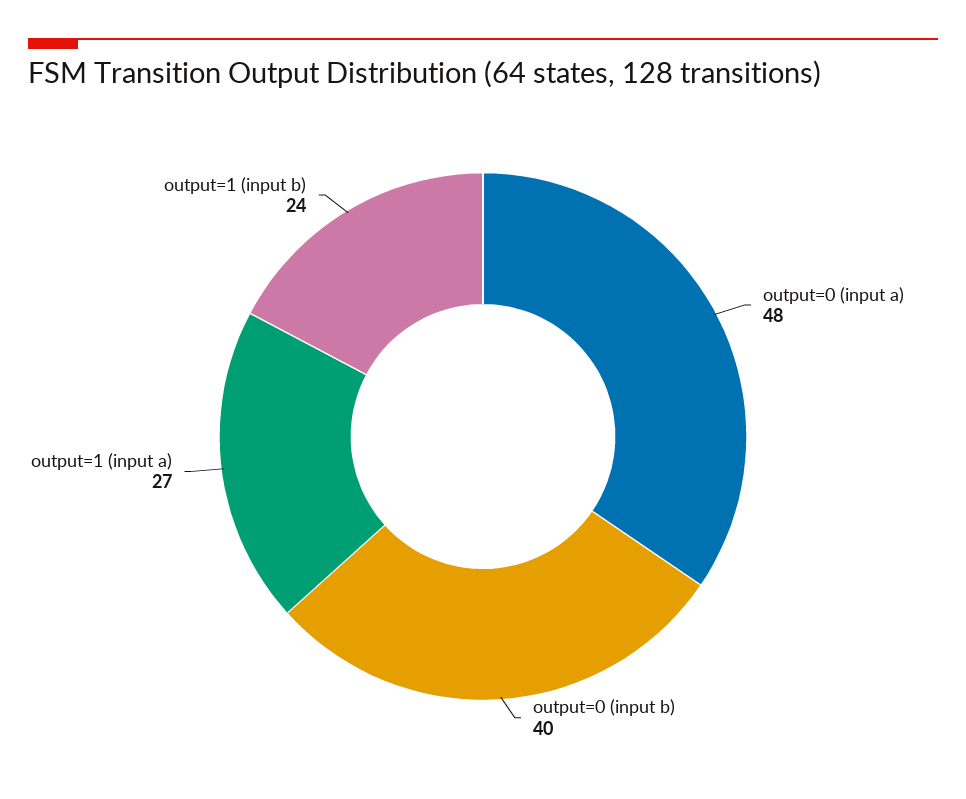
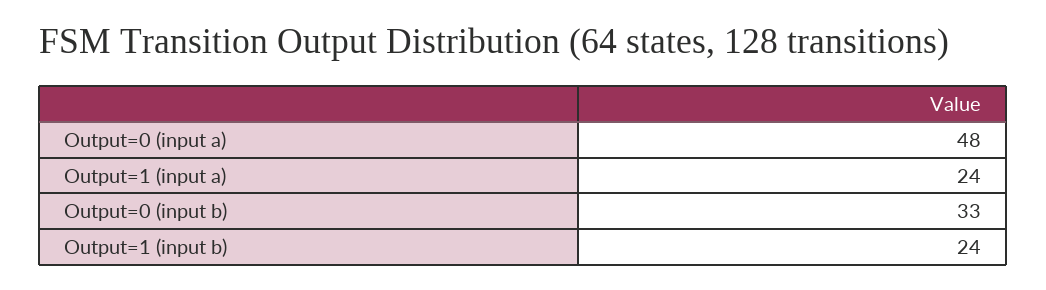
  {
    "output=0 (input a)": 48,
-   "output=0 (input b)": 40,
+   "output=0 (input b)": 33,
-   "output=1 (input a)": 27,
+   "output=1 (input a)": 24,
    "output=1 (input b)": 24
  }

